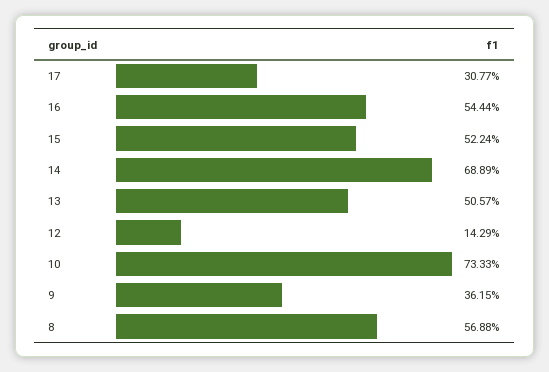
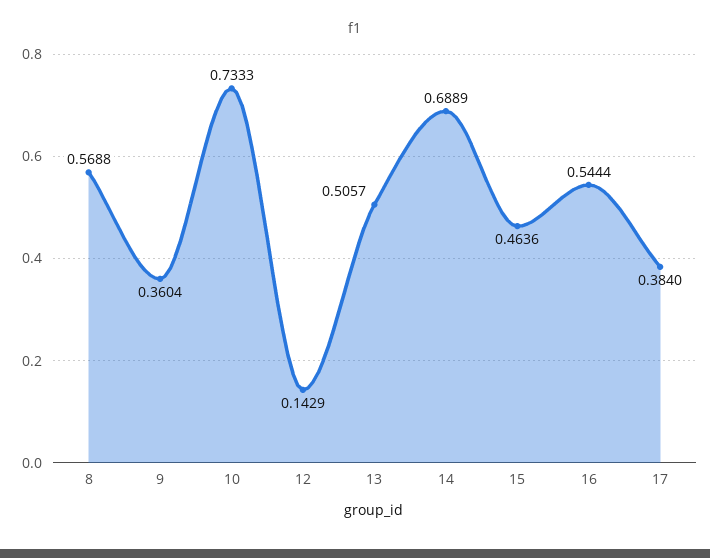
  {
-   "17": 0.3077,
+   "17": 0.384,
    "16": 0.5444,
-   "15": 0.5224,
+   "15": 0.4636,
    "14": 0.6889,
    "13": 0.5057,
    "12": 0.1429,
    "10": 0.7333,
-   "9": 0.3615,
+   "9": 0.3604,
    "8": 0.5688
  }

